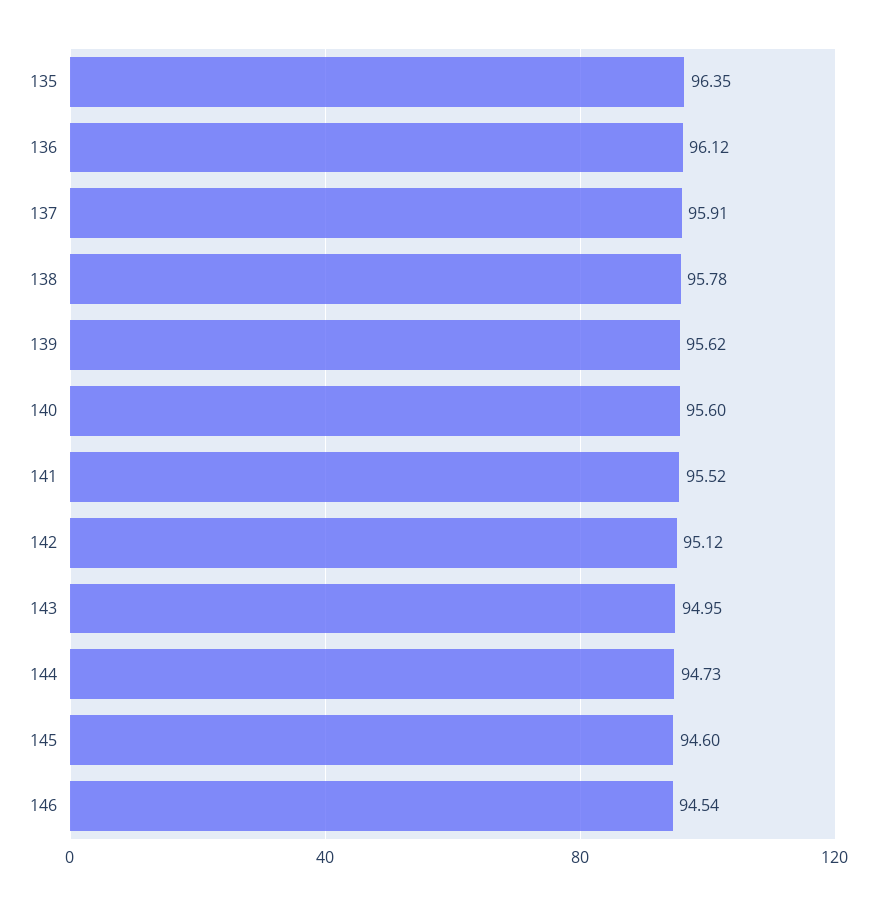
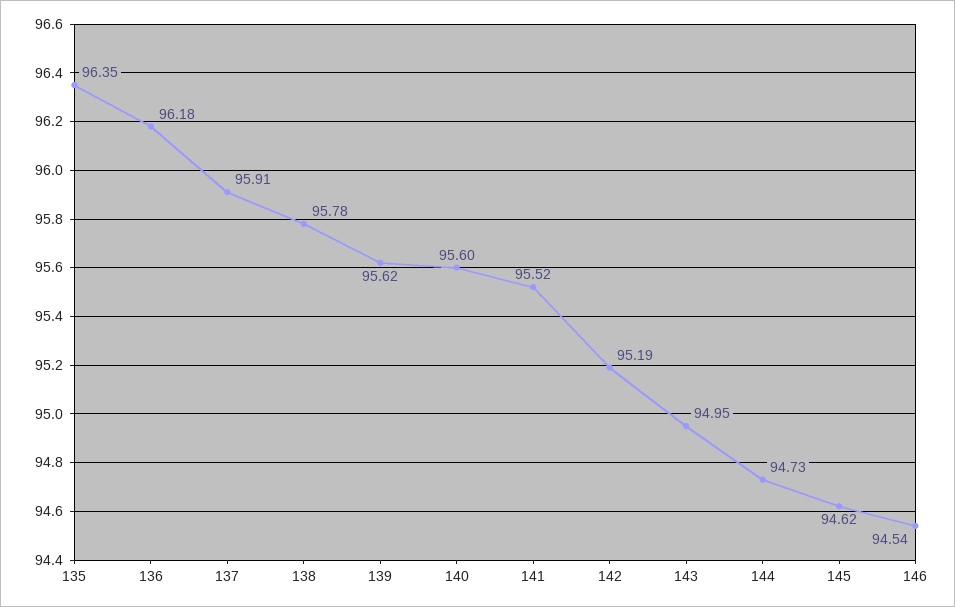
  {
    "135": 96.35,
-   "136": 96.12,
+   "136": 96.18,
    "137": 95.91,
    "138": 95.78,
    "139": 95.62,
    "140": 95.6,
    "141": 95.52,
-   "142": 95.12,
+   "142": 95.19,
    "143": 94.95,
    "144": 94.73,
-   "145": 94.6,
+   "145": 94.62,
    "146": 94.54
  }

